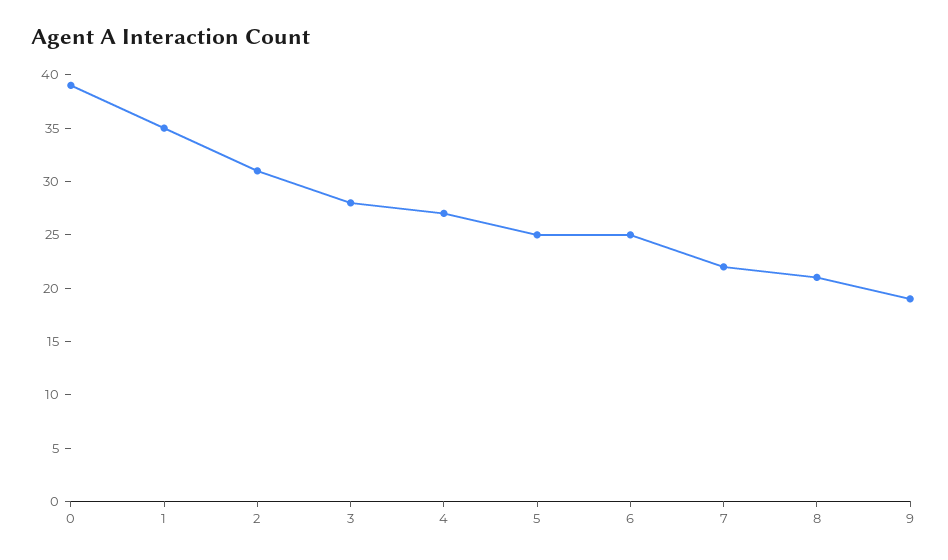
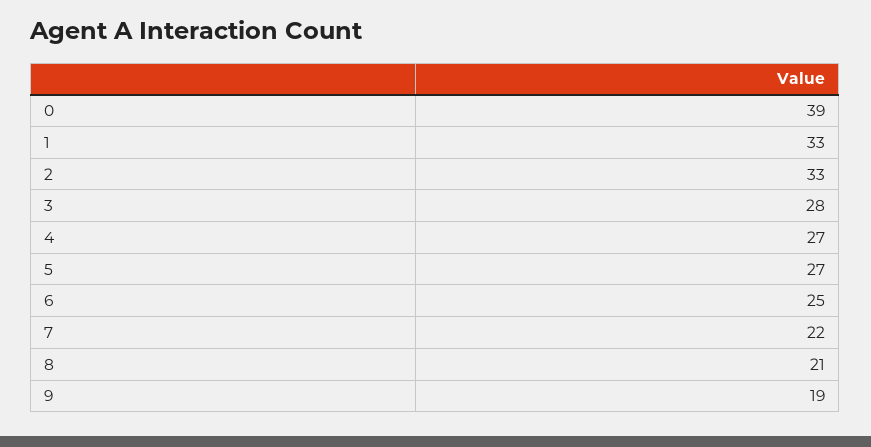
  {
    "0": 39,
-   "1": 35,
+   "1": 33,
-   "2": 31,
+   "2": 33,
    "3": 28,
    "4": 27,
-   "5": 25,
+   "5": 27,
    "6": 25,
    "7": 22,
    "8": 21,
    "9": 19
  }

